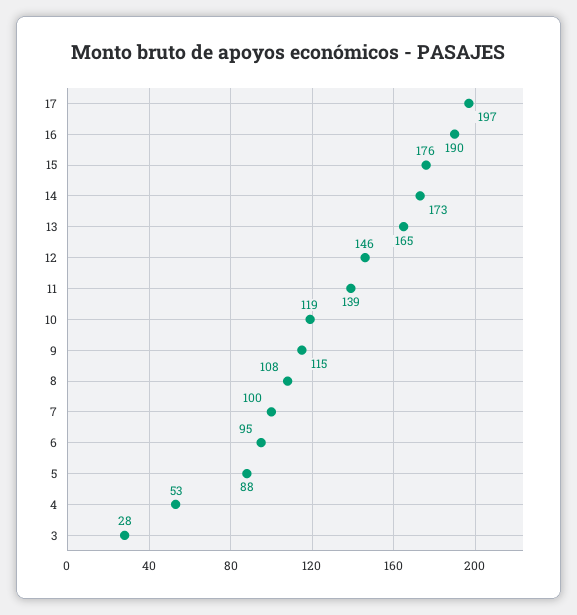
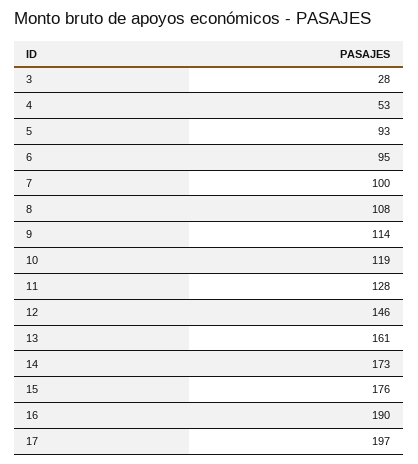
  {
    "17": 197,
    "16": 190,
    "15": 176,
    "14": 173,
-   "13": 165,
+   "13": 161,
    "12": 146,
-   "11": 139,
+   "11": 128,
    "10": 119,
-   "9": 115,
+   "9": 114,
    "8": 108,
    "7": 100,
    "6": 95,
-   "5": 88,
+   "5": 93,
    "4": 53,
    "3": 28
  }

